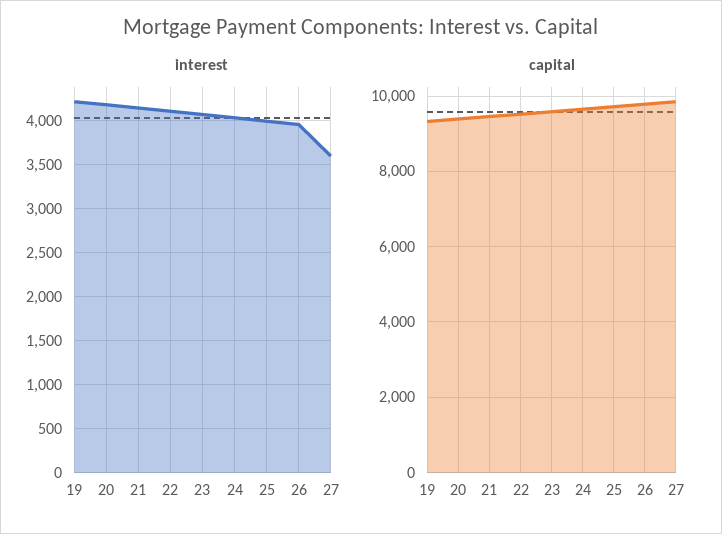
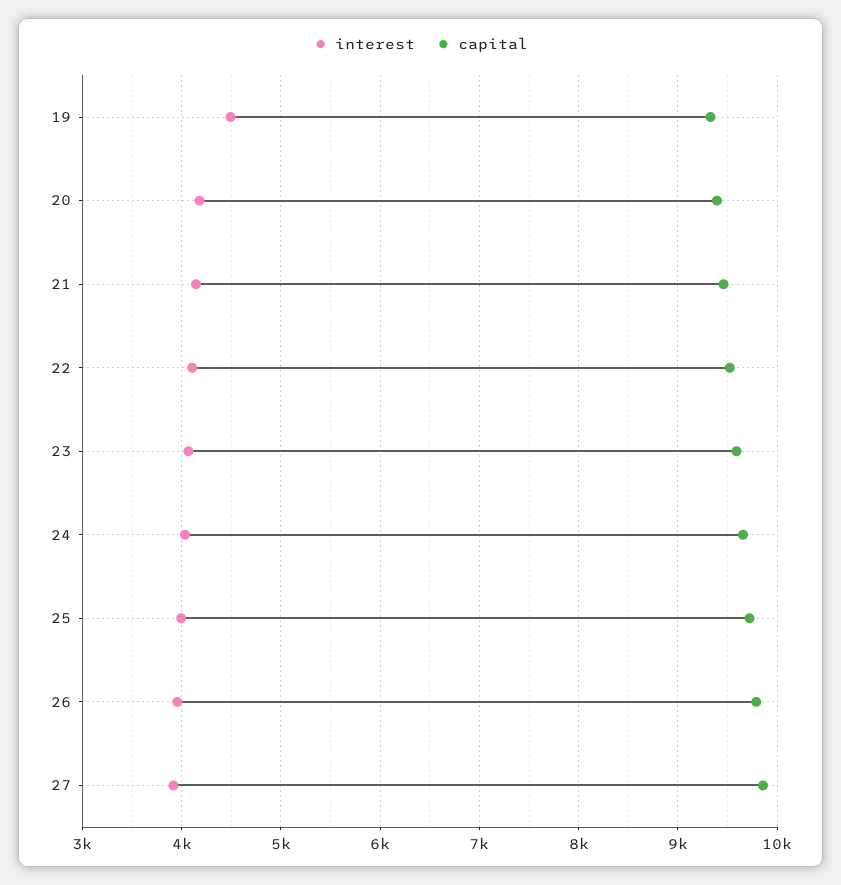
  {
    "interest": {
-     "19": 4200,
+     "19": 4500,
      "20": 4200,
      "21": 4100,
      "22": 4100,
      "23": 4100,
      "24": 4000,
      "25": 4000,
      "26": 4000,
-     "27": 3600
+     "27": 3900
    },
    "capital": {
      "19": 9300,
      "20": 9400,
      "21": 9500,
      "22": 9500,
      "23": 9600,
      "24": 9700,
      "25": 9700,
      "26": 9800,
      "27": 9900
    }
  }

